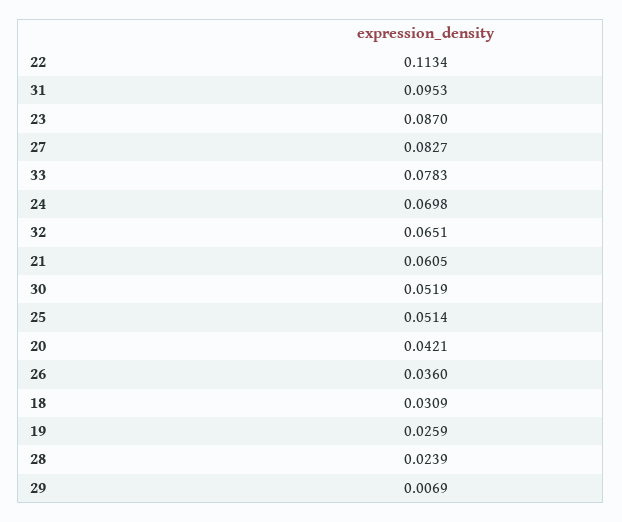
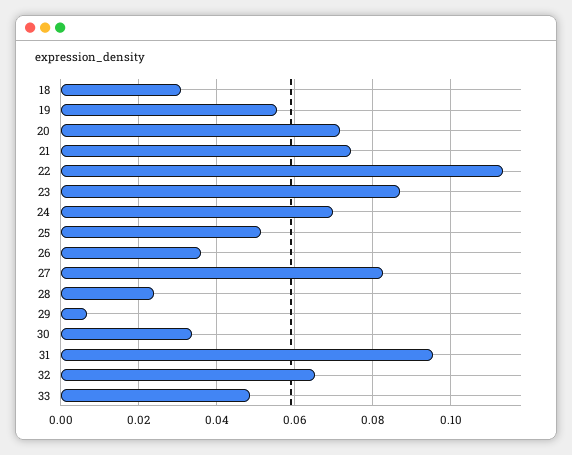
  {
    "22": 0.1134,
    "31": 0.0953,
    "23": 0.087,
    "27": 0.0827,
-   "33": 0.0783,
+   "33": 0.048,
    "24": 0.0698,
    "32": 0.0651,
-   "21": 0.0605,
+   "21": 0.074,
-   "30": 0.0519,
+   "30": 0.034,
    "25": 0.0514,
-   "20": 0.0421,
+   "20": 0.072,
    "26": 0.036,
    "18": 0.0309,
-   "19": 0.0259,
+   "19": 0.056,
    "28": 0.0239,
    "29": 0.0069
  }

